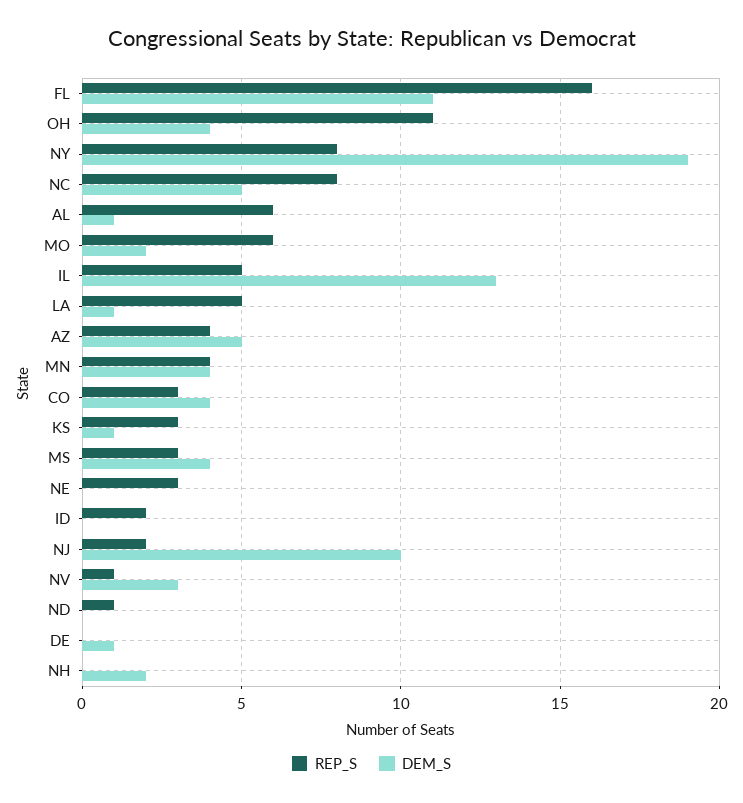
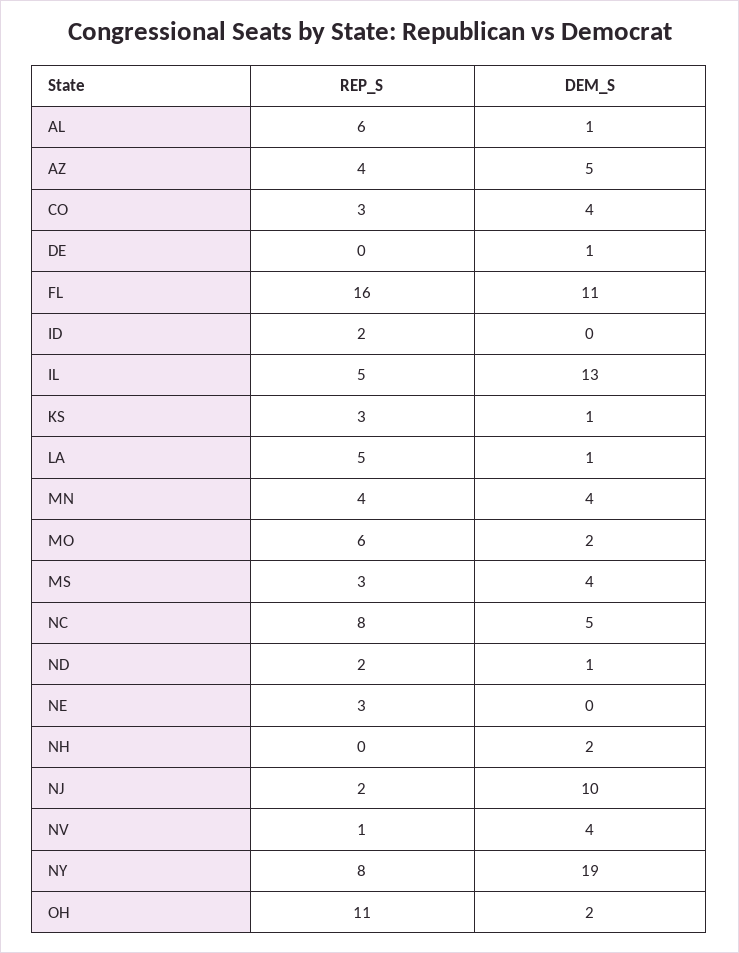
  {
    "REP_S": {
      "FL": 16,
      "OH": 11,
      "NY": 8,
      "NC": 8,
      "AL": 6,
      "MO": 6,
      "IL": 5,
      "LA": 5,
      "AZ": 4,
      "MN": 4,
      "CO": 3,
      "KS": 3,
      "MS": 3,
      "NE": 3,
      "ID": 2,
      "NJ": 2,
      "NV": 1,
-     "ND": 1,
+     "ND": 2,
      "DE": 0,
      "NH": 0
    },
    "DEM_S": {
      "FL": 11,
-     "OH": 4,
+     "OH": 2,
      "NY": 19,
      "NC": 5,
      "AL": 1,
      "MO": 2,
      "IL": 13,
      "LA": 1,
      "AZ": 5,
      "MN": 4,
      "CO": 4,
      "KS": 1,
      "MS": 4,
      "NE": 0,
      "ID": 0,
      "NJ": 10,
-     "NV": 3,
+     "NV": 4,
-     "ND": 0,
+     "ND": 1,
      "DE": 1,
      "NH": 2
    }
  }

